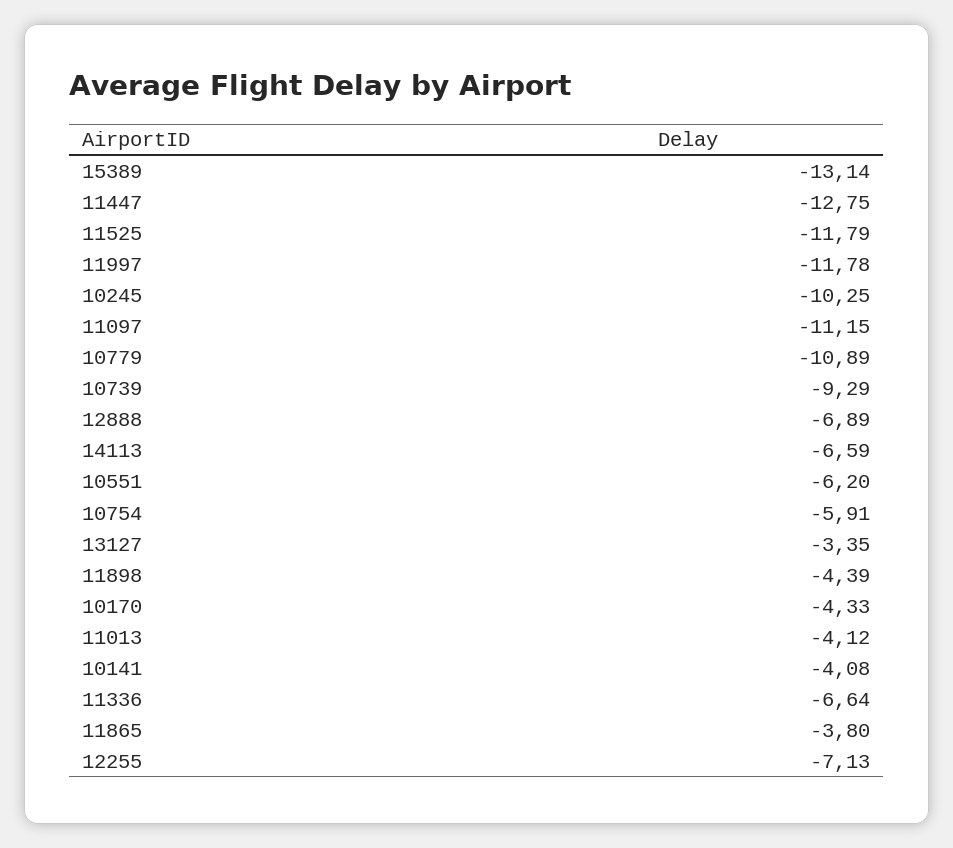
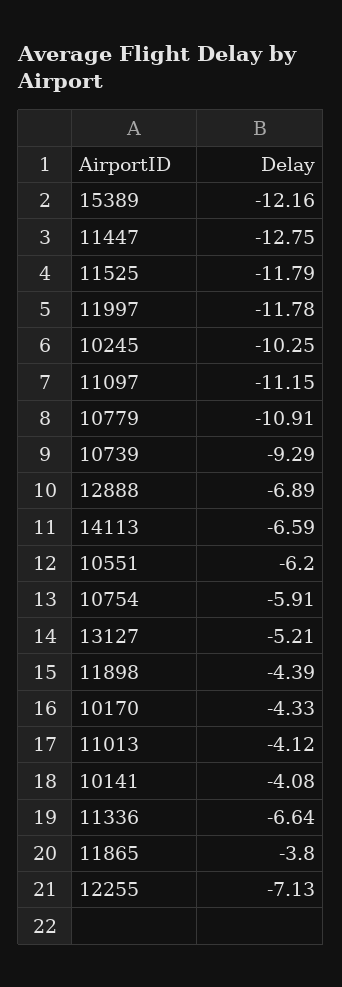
  {
-   "15389": -13.14,
+   "15389": -12.16,
    "11447": -12.75,
    "11525": -11.79,
    "11997": -11.78,
    "10245": -10.25,
    "11097": -11.15,
-   "10779": -10.89,
+   "10779": -10.91,
    "10739": -9.29,
    "12888": -6.89,
    "14113": -6.59,
    "10551": -6.2,
    "10754": -5.91,
-   "13127": -3.35,
+   "13127": -5.21,
    "11898": -4.39,
    "10170": -4.33,
    "11013": -4.12,
    "10141": -4.08,
    "11336": -6.64,
    "11865": -3.8,
    "12255": -7.13
  }

